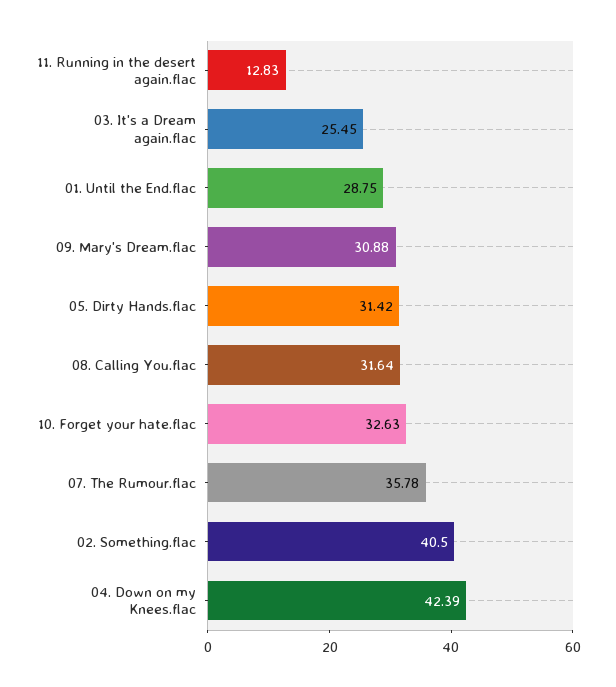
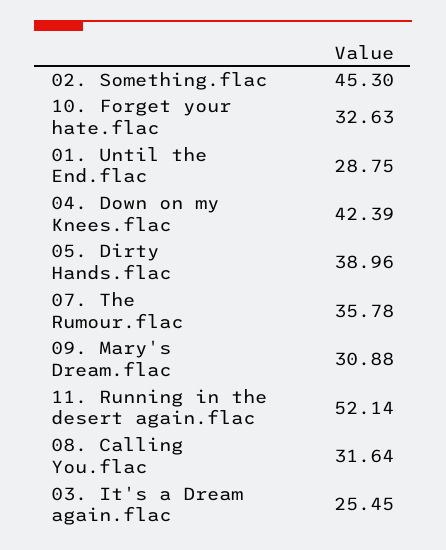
  {
-   "11. Running in the desert again.flac": 12.83,
+   "11. Running in the desert again.flac": 52.14,
    "03. It's a Dream again.flac": 25.45,
    "01. Until the End.flac": 28.75,
    "09. Mary's Dream.flac": 30.88,
-   "05. Dirty Hands.flac": 31.42,
+   "05. Dirty Hands.flac": 38.96,
    "08. Calling You.flac": 31.64,
    "10. Forget your hate.flac": 32.63,
    "07. The Rumour.flac": 35.78,
-   "02. Something.flac": 40.5,
+   "02. Something.flac": 45.3,
    "04. Down on my Knees.flac": 42.39
  }

